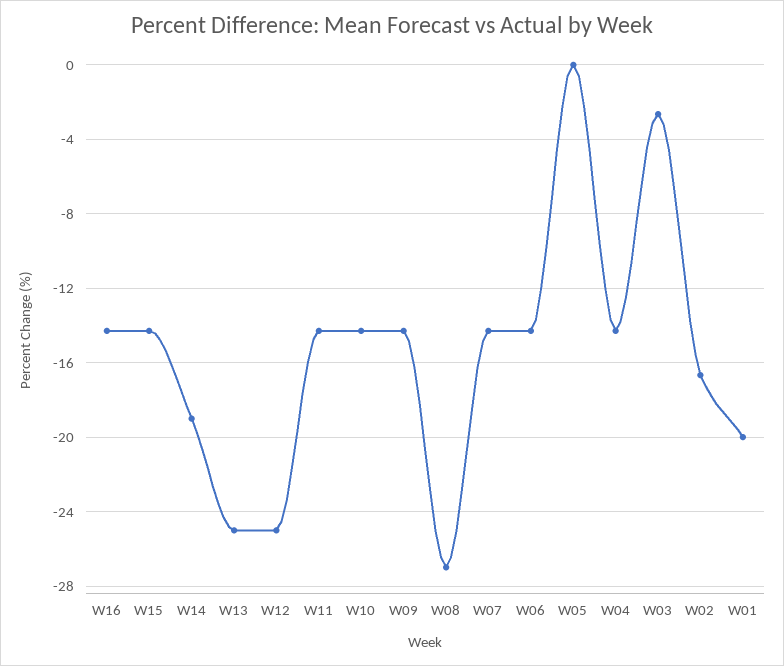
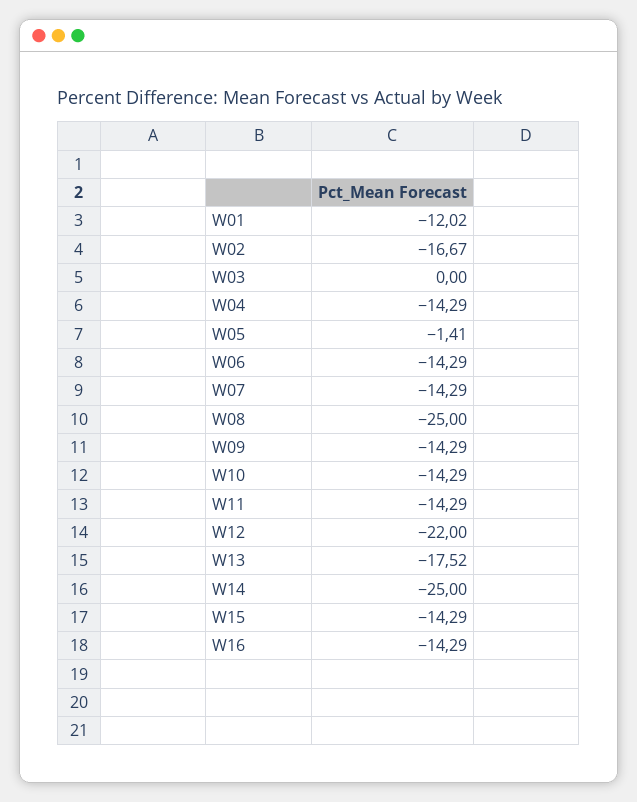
  {
    "W16": -14.29,
    "W15": -14.29,
-   "W14": -19,
+   "W14": -25,
-   "W13": -25,
+   "W13": -17.52,
-   "W12": -25,
+   "W12": -22,
    "W11": -14.29,
    "W10": -14.29,
    "W09": -14.29,
-   "W08": -27,
+   "W08": -25,
    "W07": -14.29,
    "W06": -14.29,
-   "W05": 0,
+   "W05": -1.41,
    "W04": -14.29,
-   "W03": -2.5,
+   "W03": 0,
    "W02": -16.67,
-   "W01": -20
+   "W01": -12.02
  }

